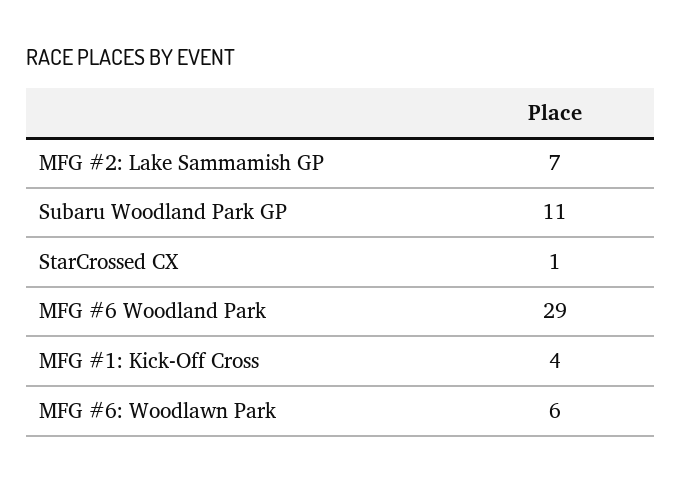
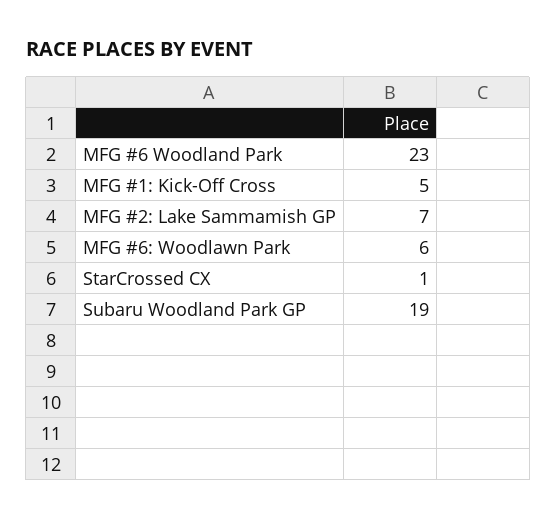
  {
    "MFG #2: Lake Sammamish GP": 7,
-   "Subaru Woodland Park GP": 11,
+   "Subaru Woodland Park GP": 19,
    "StarCrossed CX": 1,
-   "MFG #6 Woodland Park": 29,
+   "MFG #6 Woodland Park": 23,
-   "MFG #1: Kick-Off Cross": 4,
+   "MFG #1: Kick-Off Cross": 5,
    "MFG #6: Woodlawn Park": 6
  }

